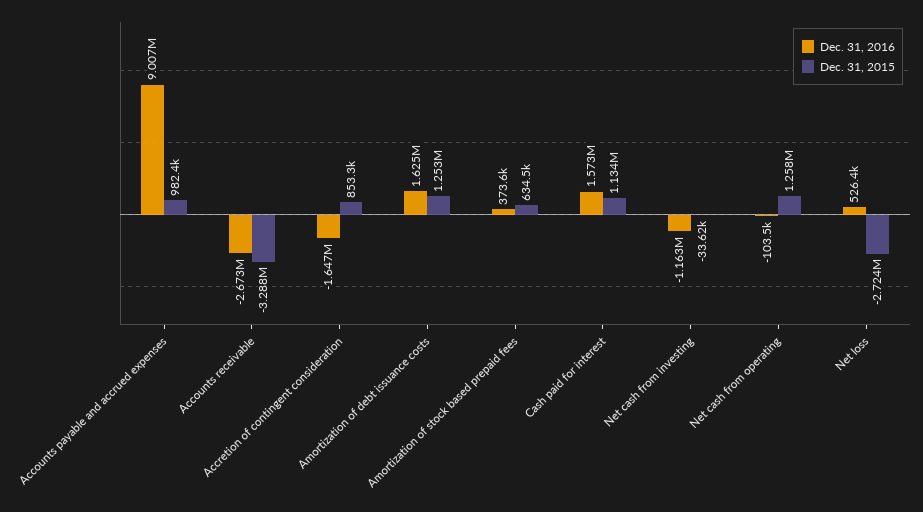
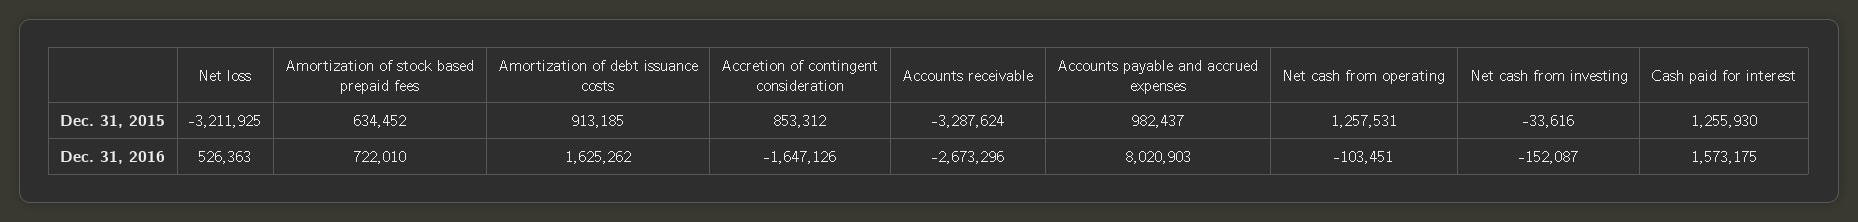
  {
    "Dec. 31, 2016": {
-     "Accounts payable and accrued expenses": 9007000,
+     "Accounts payable and accrued expenses": 8020903,
      "Accounts receivable": -2673296,
      "Accretion of contingent consideration": -1647126,
      "Amortization of debt issuance costs": 1625262,
-     "Amortization of stock based prepaid fees": 373600,
+     "Amortization of stock based prepaid fees": 722010,
      "Cash paid for interest": 1573175,
-     "Net cash from investing": -1163000,
+     "Net cash from investing": -152087,
      "Net cash from operating": -103451,
      "Net loss": 526363
    },
    "Dec. 31, 2015": {
      "Accounts payable and accrued expenses": 982437,
      "Accounts receivable": -3287624,
      "Accretion of contingent consideration": 853312,
-     "Amortization of debt issuance costs": 1253000,
+     "Amortization of debt issuance costs": 913185,
      "Amortization of stock based prepaid fees": 634452,
-     "Cash paid for interest": 1134000,
+     "Cash paid for interest": 1255930,
      "Net cash from investing": -33616,
      "Net cash from operating": 1257531,
-     "Net loss": -2724000
+     "Net loss": -3211925
    }
  }

